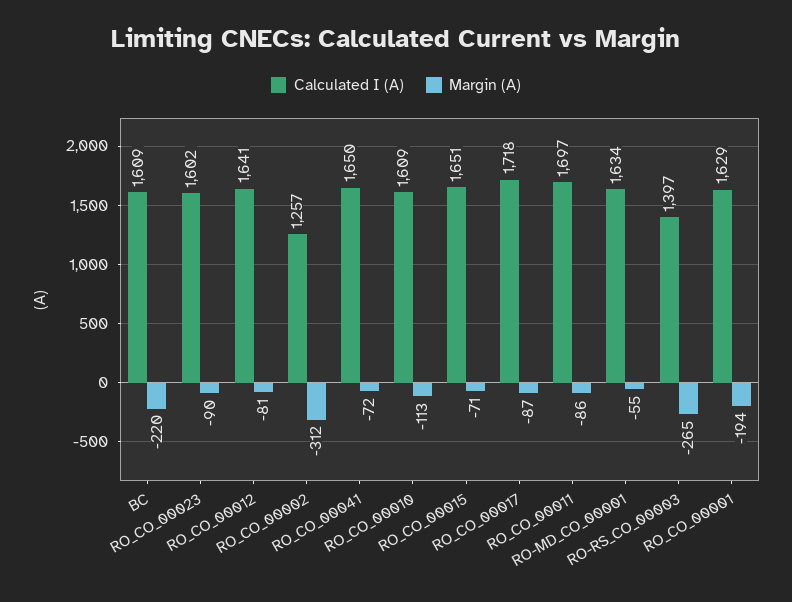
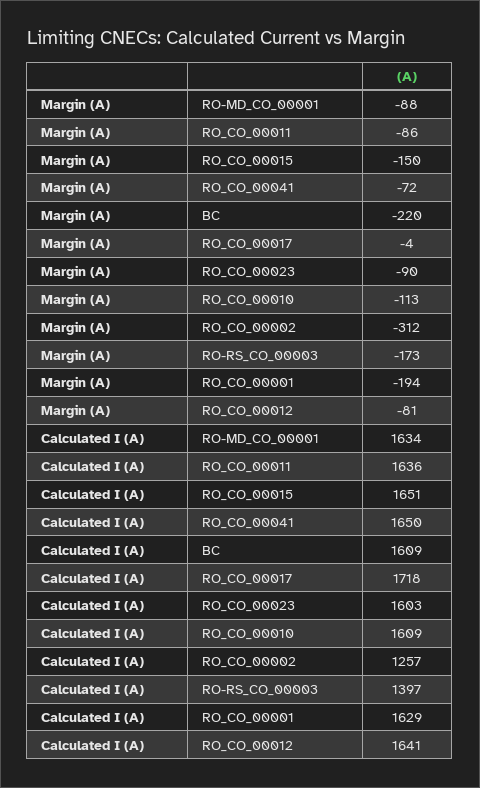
  {
    "Calculated I (A)": {
      "BC": 1609,
-     "RO_CO_00023": 1602,
+     "RO_CO_00023": 1603,
      "RO_CO_00012": 1641,
      "RO_CO_00002": 1257,
      "RO_CO_00041": 1650,
      "RO_CO_00010": 1609,
      "RO_CO_00015": 1651,
      "RO_CO_00017": 1718,
-     "RO_CO_00011": 1697,
+     "RO_CO_00011": 1636,
      "RO-MD_CO_00001": 1634,
      "RO-RS_CO_00003": 1397,
      "RO_CO_00001": 1629
    },
    "Margin (A)": {
      "BC": -220,
      "RO_CO_00023": -90,
      "RO_CO_00012": -81,
      "RO_CO_00002": -312,
      "RO_CO_00041": -72,
      "RO_CO_00010": -113,
-     "RO_CO_00015": -71,
+     "RO_CO_00015": -150,
-     "RO_CO_00017": -87,
+     "RO_CO_00017": -4,
      "RO_CO_00011": -86,
-     "RO-MD_CO_00001": -55,
+     "RO-MD_CO_00001": -88,
-     "RO-RS_CO_00003": -265,
+     "RO-RS_CO_00003": -173,
      "RO_CO_00001": -194
    }
  }

